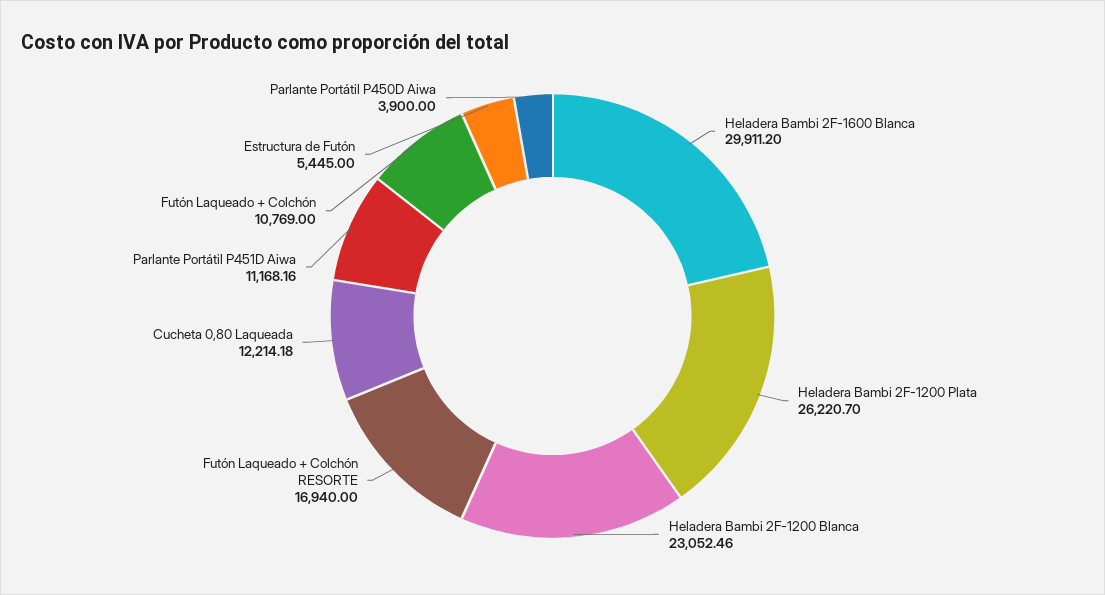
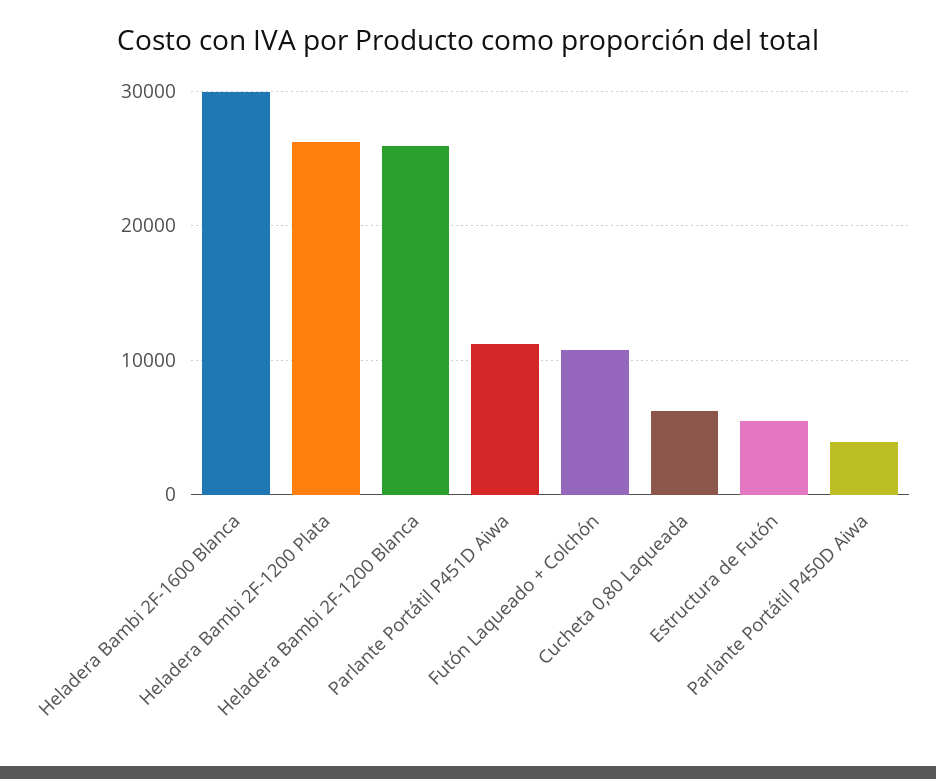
  {
    "Heladera Bambi 2F-1600 Blanca": 29911.2,
    "Heladera Bambi 2F-1200 Plata": 26220.7,
-   "Heladera Bambi 2F-1200 Blanca": 23052.46,
+   "Heladera Bambi 2F-1200 Blanca": 26000,
-   "Futón Laqueado + Colchón RESORTE": 16940,
-   "Cucheta 0,80 Laqueada": 12214.18,
+   "Cucheta 0,80 Laqueada": 6000,
    "Parlante Portátil P451D Aiwa": 11168.16,
    "Futón Laqueado + Colchón": 10769,
    "Estructura de Futón": 5445,
    "Parlante Portátil P450D Aiwa": 3900
  }

